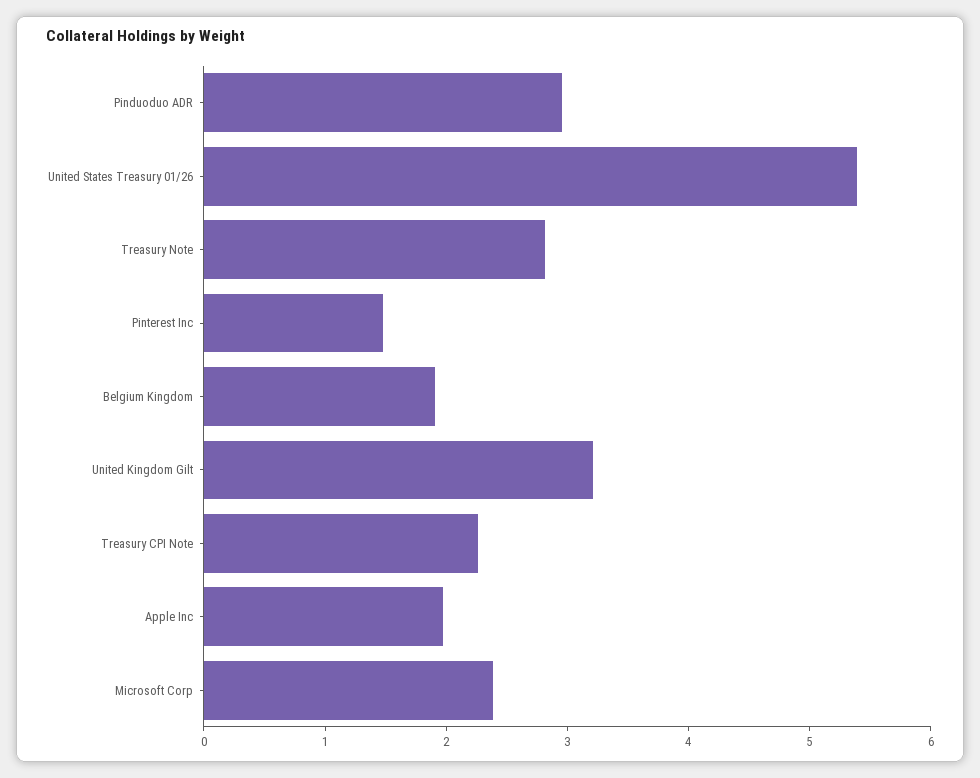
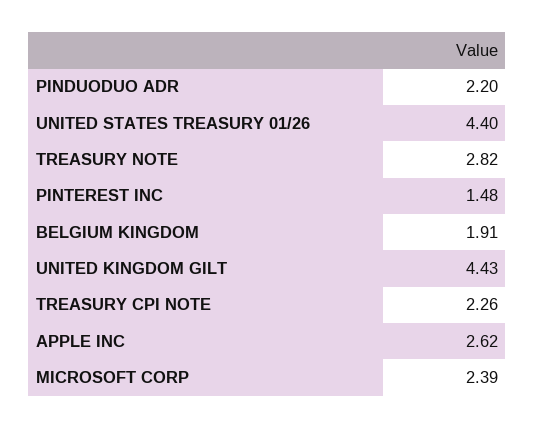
  {
-   "Pinduoduo ADR": 3,
+   "Pinduoduo ADR": 2.2,
-   "United States Treasury 01/26": 5.4,
+   "United States Treasury 01/26": 4.4,
    "Treasury Note": 2.82,
    "Pinterest Inc": 1.48,
    "Belgium Kingdom": 1.91,
-   "United Kingdom Gilt": 3.2,
+   "United Kingdom Gilt": 4.43,
    "Treasury CPI Note": 2.26,
-   "Apple Inc": 2,
+   "Apple Inc": 2.62,
    "Microsoft Corp": 2.39
  }

